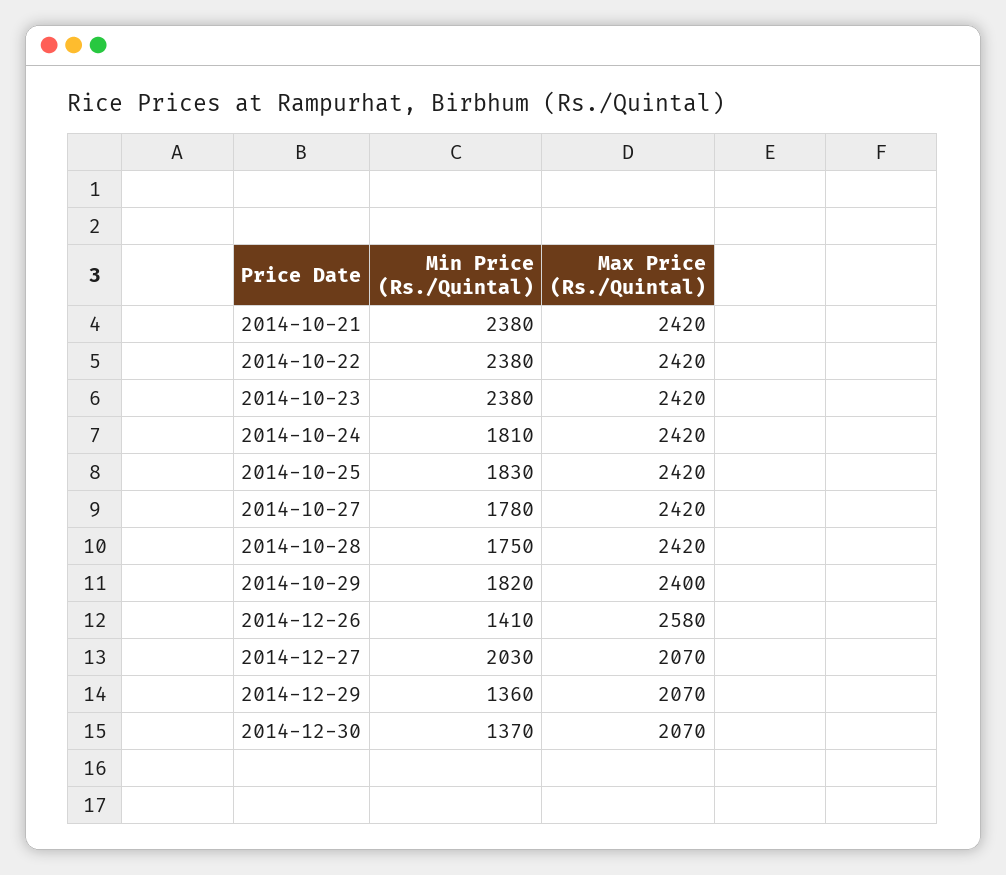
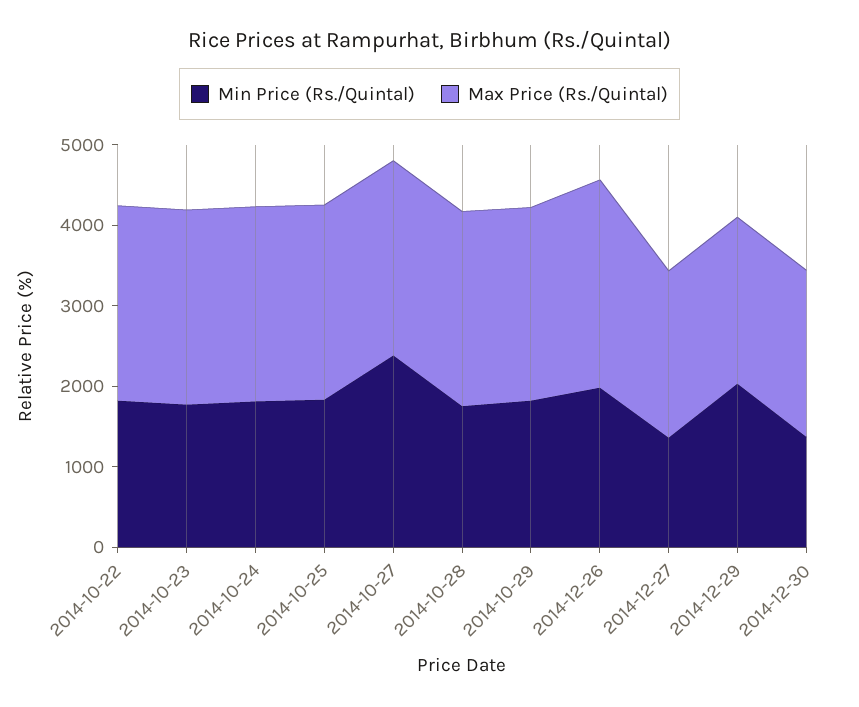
  {
    "Min Price (Rs./Quintal)": {
-     "2014-10-21": 2380,
-     "2014-10-22": 2380,
+     "2014-10-22": 1800,
-     "2014-10-23": 2380,
+     "2014-10-23": 1800,
      "2014-10-24": 1810,
      "2014-10-25": 1830,
-     "2014-10-27": 1780,
+     "2014-10-27": 2400,
      "2014-10-28": 1750,
      "2014-10-29": 1820,
-     "2014-12-26": 1410,
+     "2014-12-26": 2000,
-     "2014-12-27": 2030,
+     "2014-12-27": 1400,
-     "2014-12-29": 1360,
+     "2014-12-29": 2000,
      "2014-12-30": 1370
    },
    "Max Price (Rs./Quintal)": {
-     "2014-10-21": 2420,
      "2014-10-22": 2420,
      "2014-10-23": 2420,
      "2014-10-24": 2420,
      "2014-10-25": 2420,
      "2014-10-27": 2420,
      "2014-10-28": 2420,
      "2014-10-29": 2400,
      "2014-12-26": 2580,
      "2014-12-27": 2070,
      "2014-12-29": 2070,
      "2014-12-30": 2070
    }
  }

